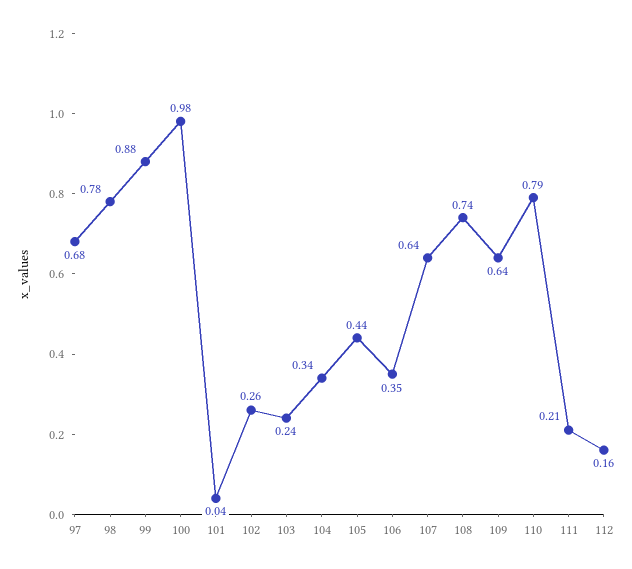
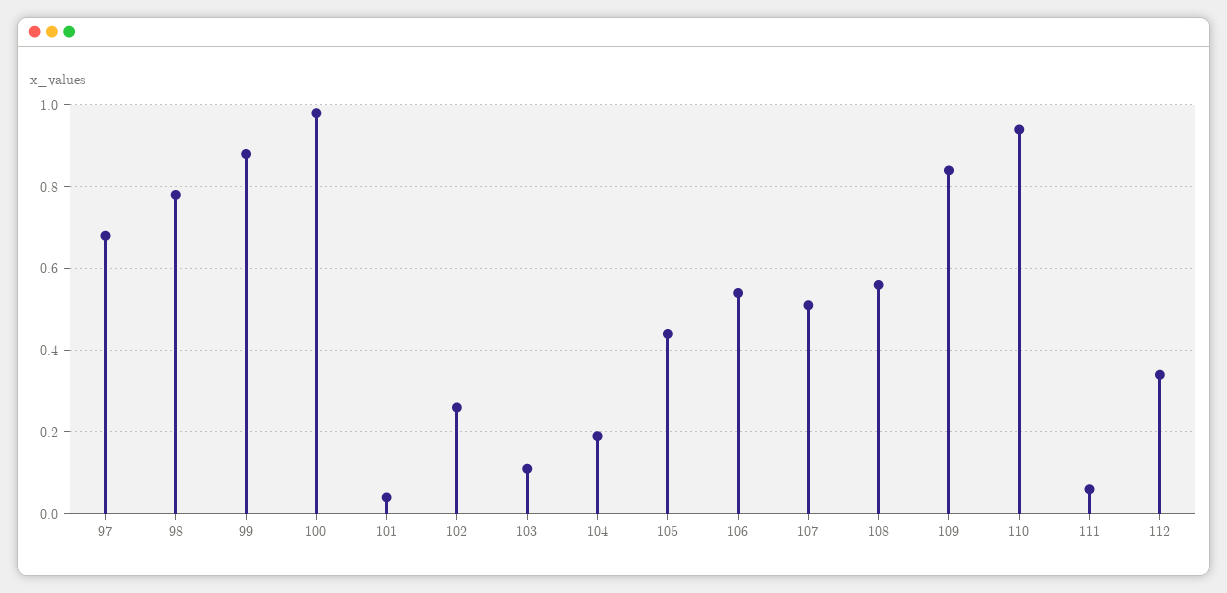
  {
    "97": 0.68,
    "98": 0.78,
    "99": 0.88,
    "100": 0.98,
    "101": 0.04,
    "102": 0.26,
-   "103": 0.24,
+   "103": 0.1,
-   "104": 0.34,
+   "104": 0.2,
    "105": 0.44,
-   "106": 0.35,
+   "106": 0.55,
-   "107": 0.64,
+   "107": 0.5,
-   "108": 0.74,
+   "108": 0.55,
-   "109": 0.64,
+   "109": 0.85,
-   "110": 0.79,
+   "110": 0.95,
-   "111": 0.21,
+   "111": 0.05,
-   "112": 0.16
+   "112": 0.35
  }

